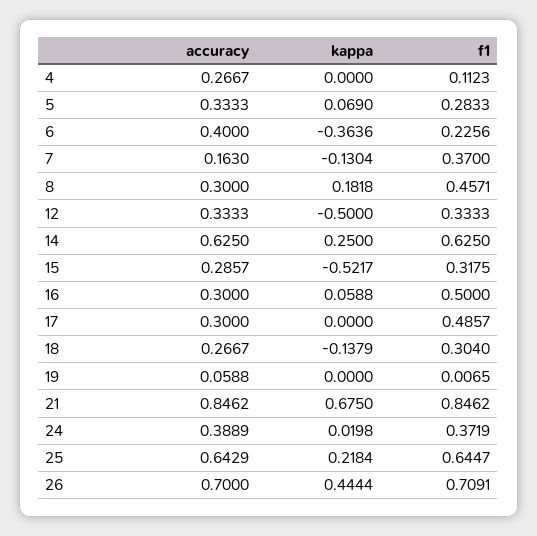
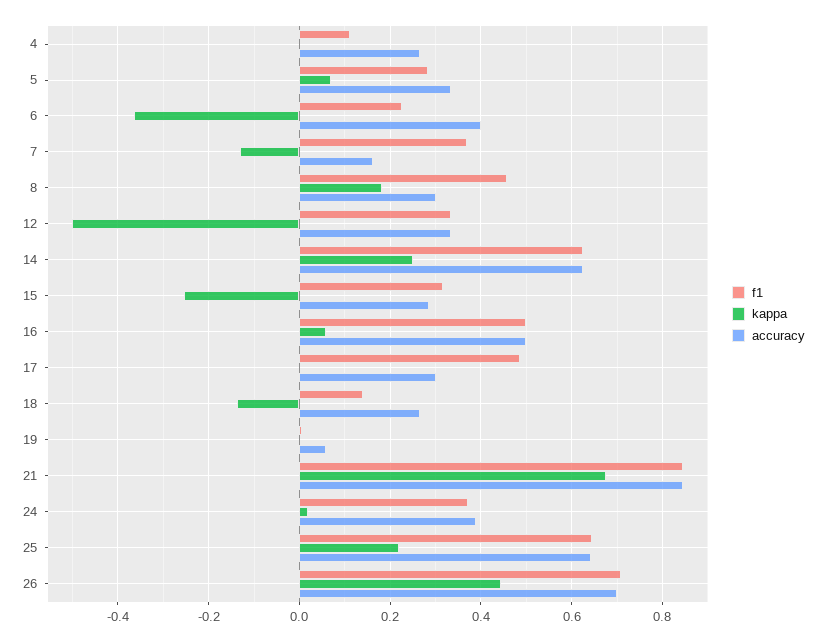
  {
    "accuracy": {
      "4": 0.2667,
      "5": 0.3333,
      "6": 0.4,
      "7": 0.163,
      "8": 0.3,
      "12": 0.3333,
      "14": 0.625,
      "15": 0.2857,
-     "16": 0.3,
+     "16": 0.5,
      "17": 0.3,
      "18": 0.2667,
      "19": 0.0588,
      "21": 0.8462,
      "24": 0.3889,
      "25": 0.6429,
      "26": 0.7
    },
    "kappa": {
      "4": 0,
      "5": 0.069,
      "6": -0.3636,
      "7": -0.1304,
      "8": 0.1818,
      "12": -0.5,
      "14": 0.25,
-     "15": -0.5217,
+     "15": -0.26,
      "16": 0.0588,
      "17": 0,
      "18": -0.1379,
      "19": 0,
      "21": 0.675,
      "24": 0.0198,
      "25": 0.2184,
      "26": 0.4444
    },
    "f1": {
      "4": 0.1123,
      "5": 0.2833,
      "6": 0.2256,
      "7": 0.37,
      "8": 0.4571,
      "12": 0.3333,
      "14": 0.625,
      "15": 0.3175,
      "16": 0.5,
      "17": 0.4857,
-     "18": 0.304,
+     "18": 0.14,
      "19": 0.0065,
      "21": 0.8462,
      "24": 0.3719,
      "25": 0.6447,
      "26": 0.7091
    }
  }

